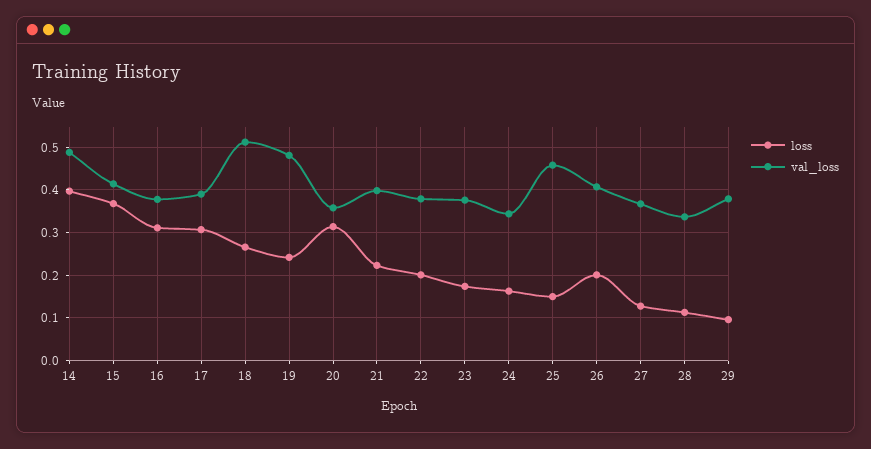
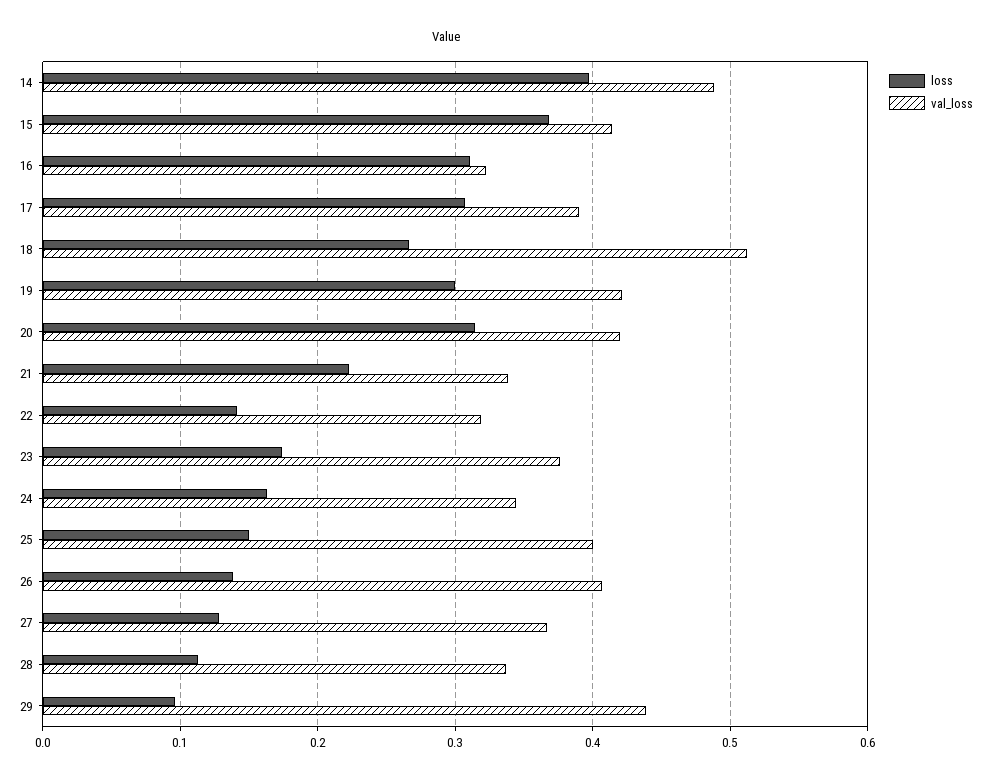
  {
    "loss": {
      "14": 0.4,
      "15": 0.37,
      "16": 0.31,
      "17": 0.31,
      "18": 0.27,
-     "19": 0.24,
+     "19": 0.3,
      "20": 0.31,
      "21": 0.22,
-     "22": 0.2,
+     "22": 0.14,
      "23": 0.17,
      "24": 0.16,
      "25": 0.15,
-     "26": 0.2,
+     "26": 0.14,
      "27": 0.13,
      "28": 0.11,
      "29": 0.1
    },
    "val_loss": {
      "14": 0.49,
      "15": 0.41,
-     "16": 0.38,
+     "16": 0.32,
      "17": 0.39,
      "18": 0.51,
-     "19": 0.48,
+     "19": 0.42,
-     "20": 0.36,
+     "20": 0.42,
-     "21": 0.4,
+     "21": 0.34,
-     "22": 0.38,
+     "22": 0.32,
      "23": 0.38,
      "24": 0.34,
-     "25": 0.46,
+     "25": 0.4,
      "26": 0.41,
      "27": 0.37,
      "28": 0.34,
-     "29": 0.38
+     "29": 0.44
    }
  }

